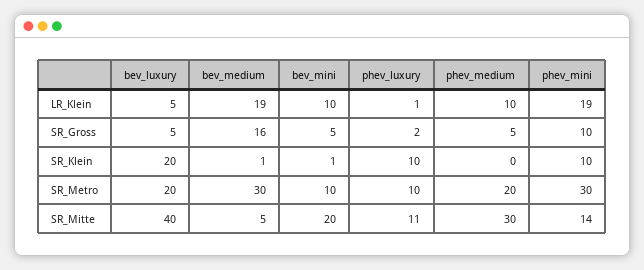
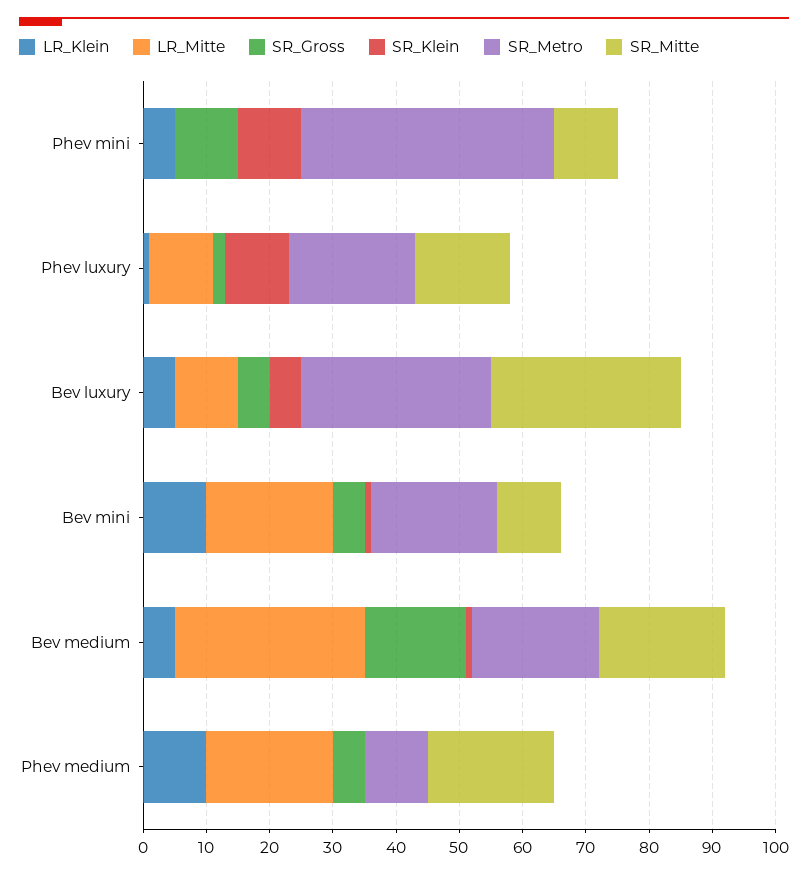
  {
    "LR_Klein": {
      "bev_luxury": 5,
-     "bev_medium": 19,
+     "bev_medium": 5,
      "bev_mini": 10,
      "phev_luxury": 1,
      "phev_medium": 10,
-     "phev_mini": 19
+     "phev_mini": 5
    },
    "SR_Gross": {
      "bev_luxury": 5,
      "bev_medium": 16,
      "bev_mini": 5,
      "phev_luxury": 2,
      "phev_medium": 5,
      "phev_mini": 10
    },
    "SR_Klein": {
-     "bev_luxury": 20,
+     "bev_luxury": 5,
      "bev_medium": 1,
      "bev_mini": 1,
      "phev_luxury": 10,
      "phev_medium": 0,
      "phev_mini": 10
    },
    "SR_Metro": {
-     "bev_luxury": 20,
+     "bev_luxury": 30,
-     "bev_medium": 30,
+     "bev_medium": 20,
-     "bev_mini": 10,
+     "bev_mini": 20,
-     "phev_luxury": 10,
+     "phev_luxury": 20,
-     "phev_medium": 20,
+     "phev_medium": 10,
-     "phev_mini": 30
+     "phev_mini": 40
    },
    "SR_Mitte": {
-     "bev_luxury": 40,
+     "bev_luxury": 30,
-     "bev_medium": 5,
+     "bev_medium": 20,
-     "bev_mini": 20,
+     "bev_mini": 10,
-     "phev_luxury": 11,
+     "phev_luxury": 15,
-     "phev_medium": 30,
+     "phev_medium": 20,
-     "phev_mini": 14
+     "phev_mini": 10
-   }
+   },
+   "LR_Mitte": {
+     "phev_mini": 0,
+     "phev_luxury": 10,
+     "bev_luxury": 10,
+     "bev_mini": 20,
+     "bev_medium": 30,
+     "phev_medium": 20
+   }
  }

